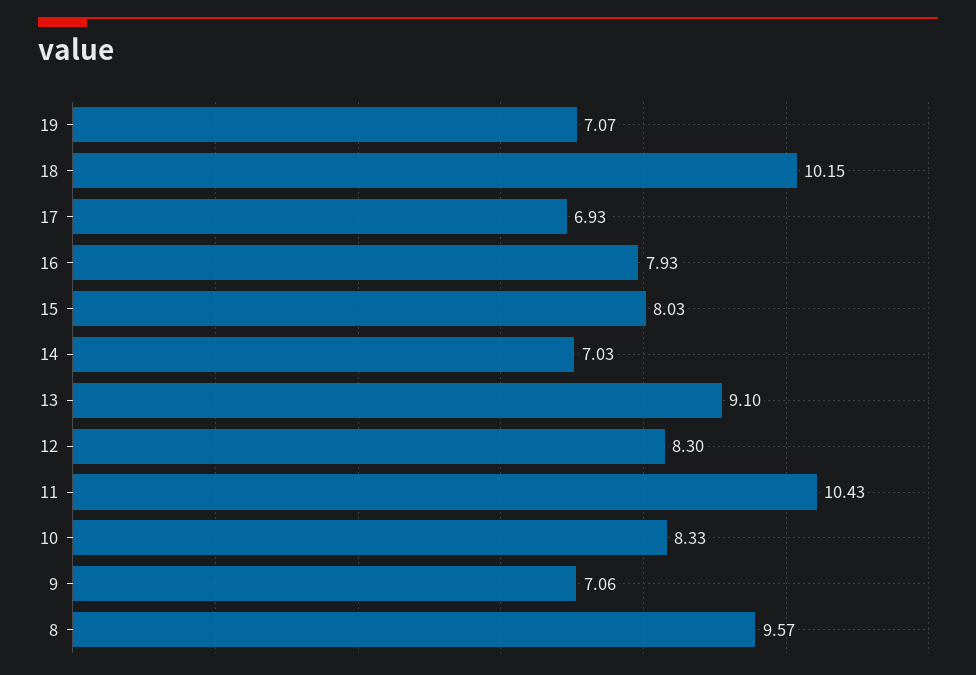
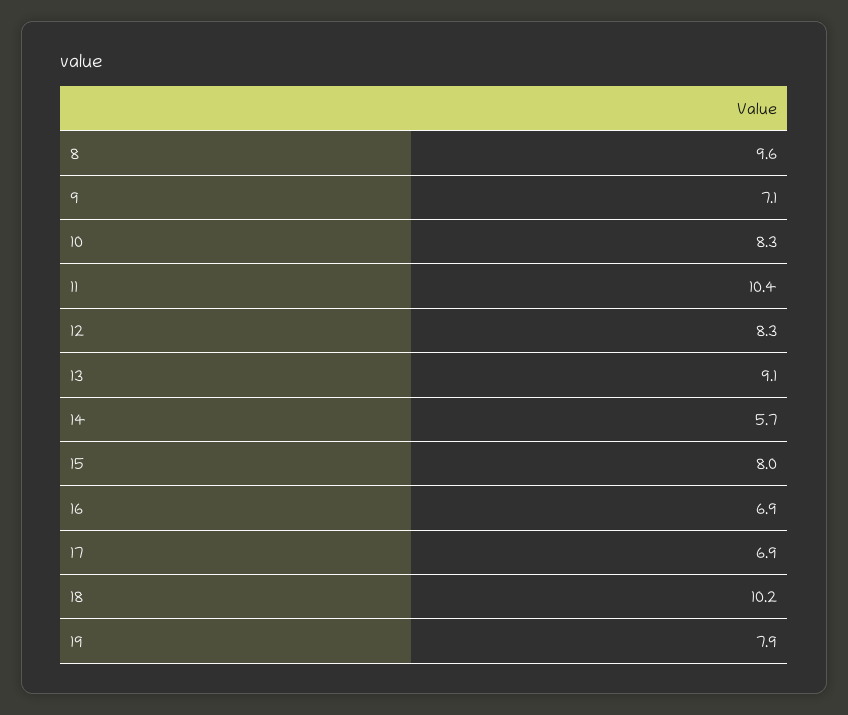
  {
-   "19": 7.07,
+   "19": 7.9,
    "18": 10.15,
    "17": 6.93,
-   "16": 7.93,
+   "16": 6.9,
    "15": 8.03,
-   "14": 7.03,
+   "14": 5.7,
    "13": 9.1,
    "12": 8.3,
    "11": 10.43,
    "10": 8.33,
    "9": 7.06,
    "8": 9.57
  }

